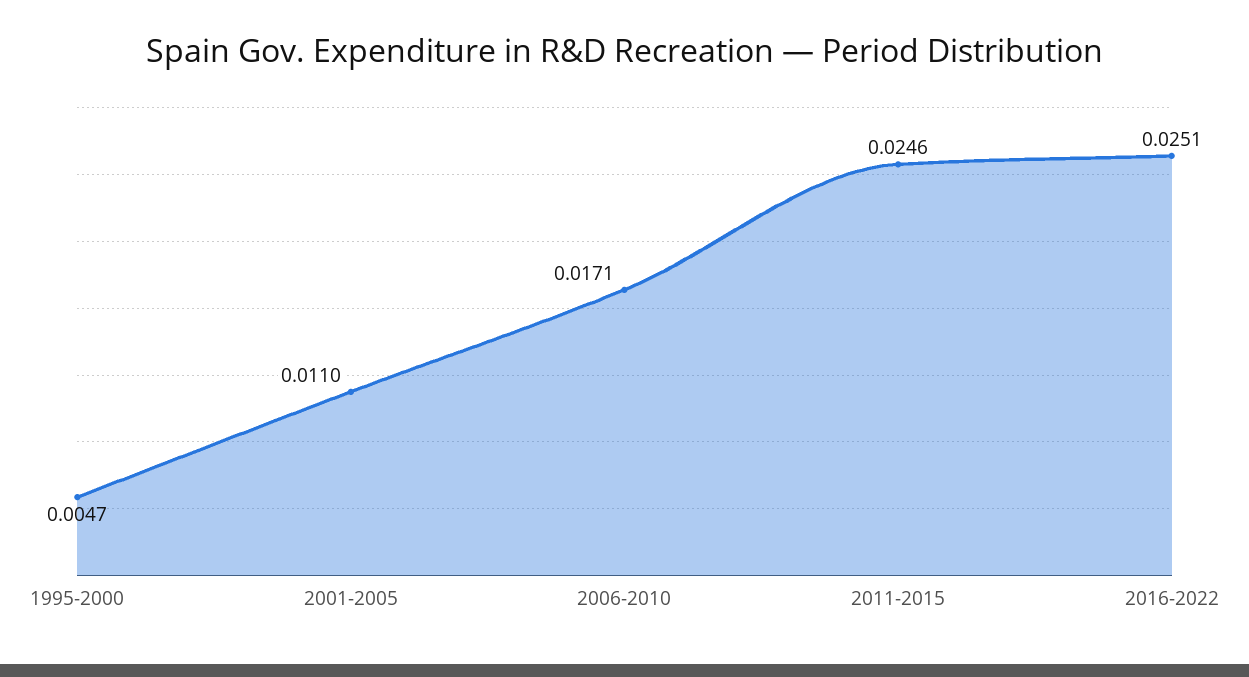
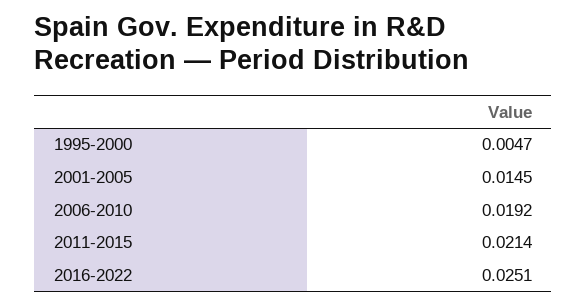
  {
    "1995-2000": 0.0047,
-   "2001-2005": 0.011,
+   "2001-2005": 0.0145,
-   "2006-2010": 0.0171,
+   "2006-2010": 0.0192,
-   "2011-2015": 0.0246,
+   "2011-2015": 0.0214,
    "2016-2022": 0.0251
  }

